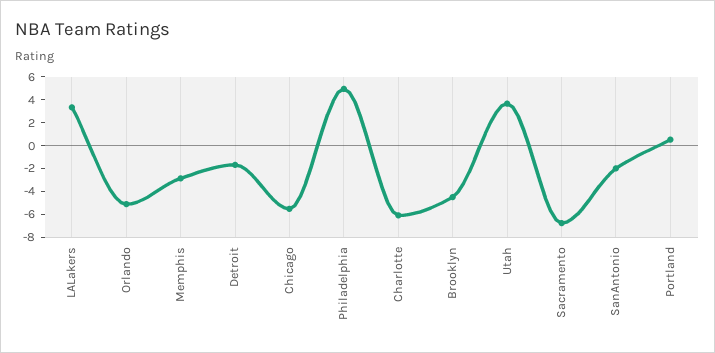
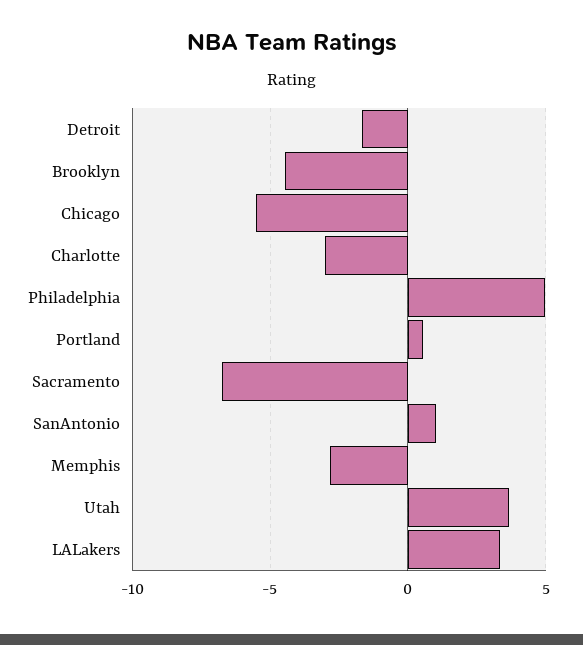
  {
    "LALakers": 3.5,
-   "Orlando": -5,
    "Memphis": -3,
    "Detroit": -1.5,
    "Chicago": -5.5,
    "Philadelphia": 5,
-   "Charlotte": -6,
+   "Charlotte": -3,
    "Brooklyn": -4.5,
    "Utah": 3.5,
    "Sacramento": -7,
-   "SanAntonio": -2,
+   "SanAntonio": 1,
    "Portland": 0.5
  }

